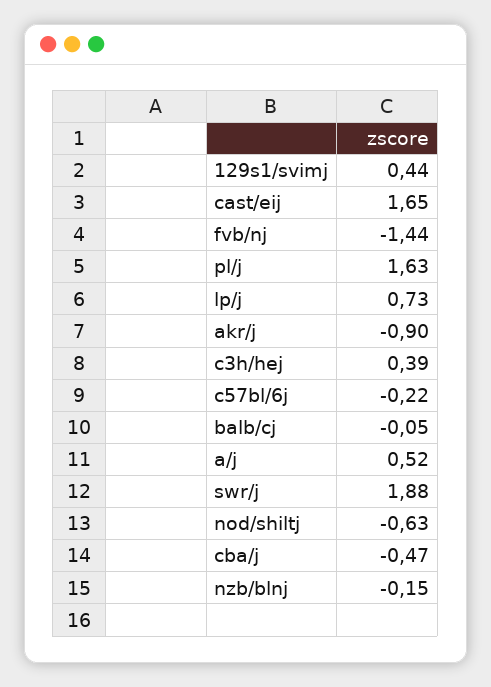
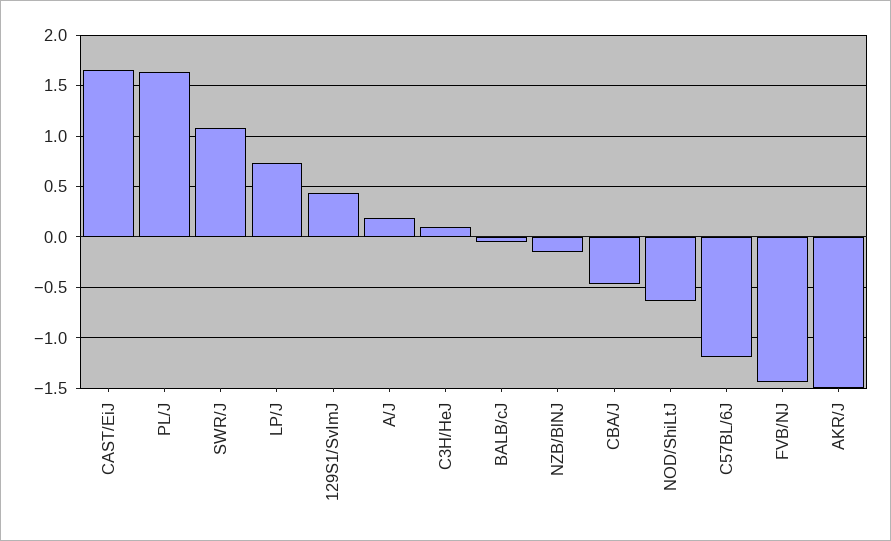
  {
    "129s1/svimj": 0.44,
    "cast/eij": 1.65,
    "fvb/nj": -1.44,
    "pl/j": 1.63,
    "lp/j": 0.73,
-   "akr/j": -0.9,
+   "akr/j": -1.5,
-   "c3h/hej": 0.39,
+   "c3h/hej": 0.1,
-   "c57bl/6j": -0.22,
+   "c57bl/6j": -1.2,
    "balb/cj": -0.05,
-   "a/j": 0.52,
+   "a/j": 0.2,
-   "swr/j": 1.88,
+   "swr/j": 1.1,
    "nod/shiltj": -0.63,
    "cba/j": -0.47,
    "nzb/blnj": -0.15
  }

